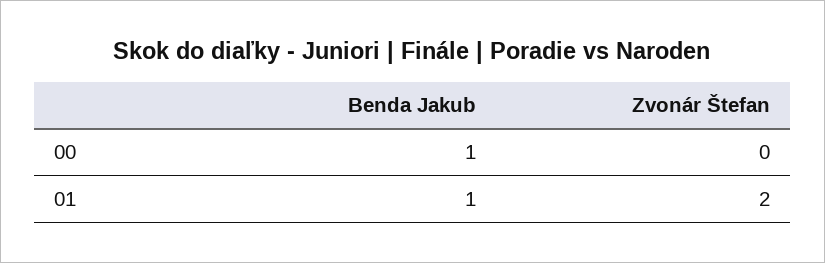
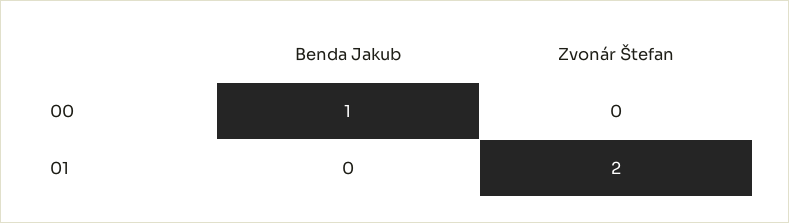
  {
    "Benda Jakub": {
      "00": 1,
-     "01": 1
+     "01": 0
    },
    "Zvonár Štefan": {
      "00": 0,
      "01": 2
    }
  }

